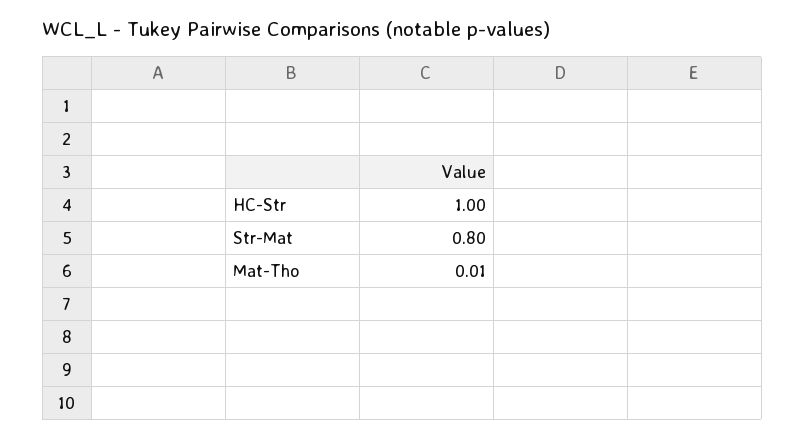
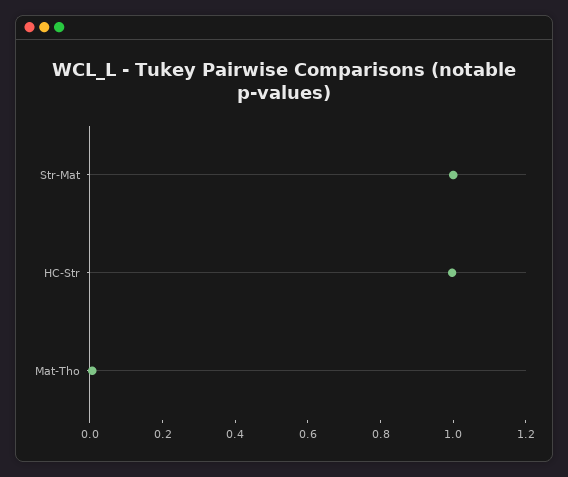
  {
    "HC-Str": 1,
-   "Str-Mat": 0.8,
+   "Str-Mat": 1,
    "Mat-Tho": 0.01
  }

